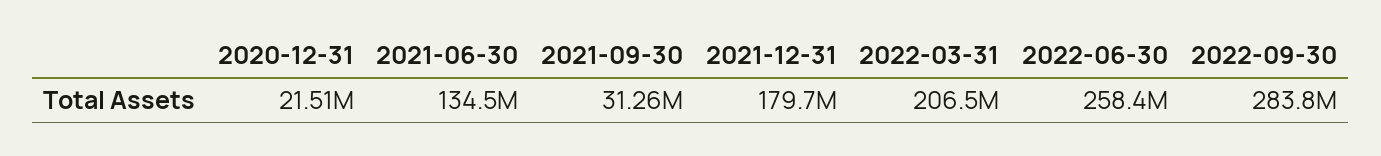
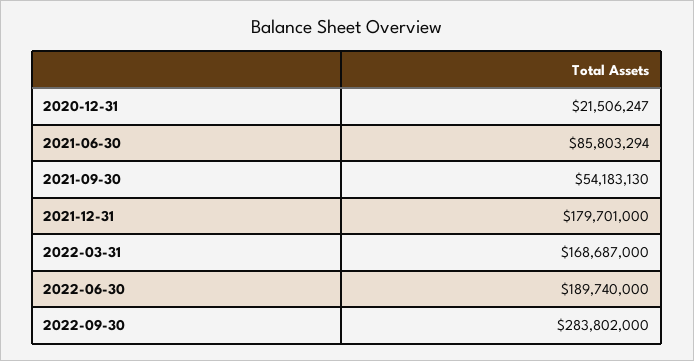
  {
    "2020-12-31": 21506247,
-   "2021-06-30": 134500000,
+   "2021-06-30": 85803294,
-   "2021-09-30": 31260000,
+   "2021-09-30": 54183130,
    "2021-12-31": 179701000,
-   "2022-03-31": 206500000,
+   "2022-03-31": 168687000,
-   "2022-06-30": 258400000,
+   "2022-06-30": 189740000,
    "2022-09-30": 283802000
  }

